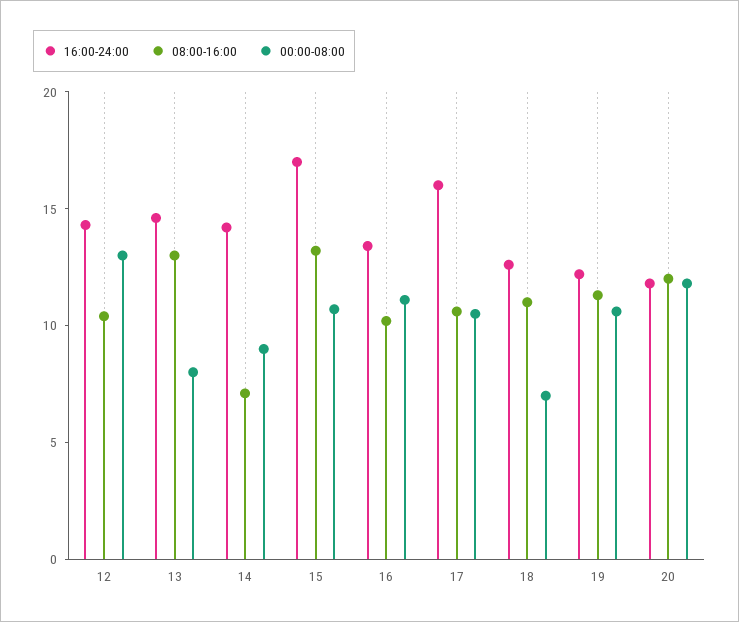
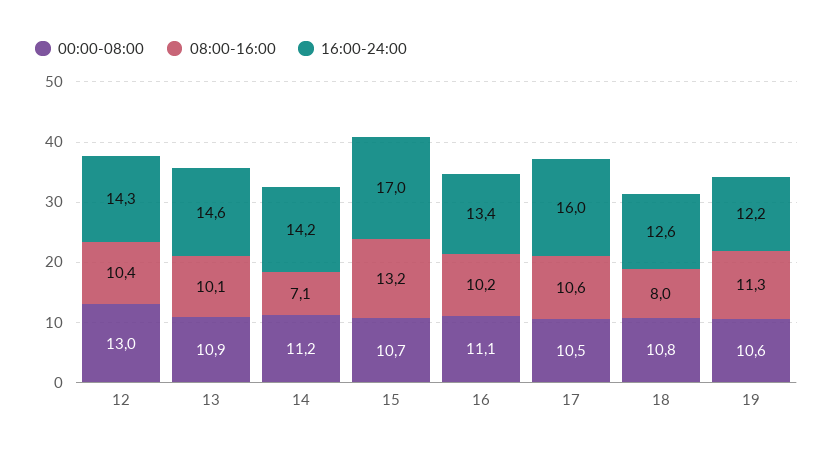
  {
    "16:00-24:00": {
      "12": 14.3,
      "13": 14.6,
      "14": 14.2,
      "15": 17,
      "16": 13.4,
      "17": 16,
      "18": 12.6,
-     "19": 12.2,
+     "19": 12.2
-     "20": 12
    },
    "08:00-16:00": {
      "12": 10.4,
-     "13": 13,
+     "13": 10.1,
      "14": 7.1,
      "15": 13.2,
      "16": 10.2,
      "17": 10.6,
-     "18": 11,
+     "18": 8,
-     "19": 11.3,
+     "19": 11.3
-     "20": 12
    },
    "00:00-08:00": {
      "12": 13,
-     "13": 8,
+     "13": 10.9,
-     "14": 9,
+     "14": 11.2,
      "15": 10.7,
      "16": 11.1,
      "17": 10.5,
-     "18": 7,
+     "18": 10.8,
-     "19": 10.6,
+     "19": 10.6
-     "20": 12
    }
  }

